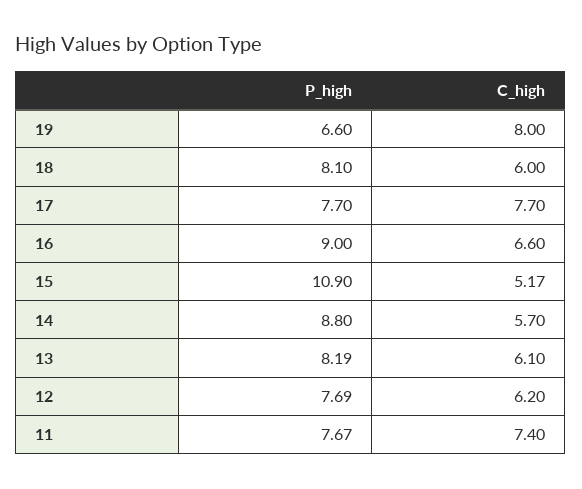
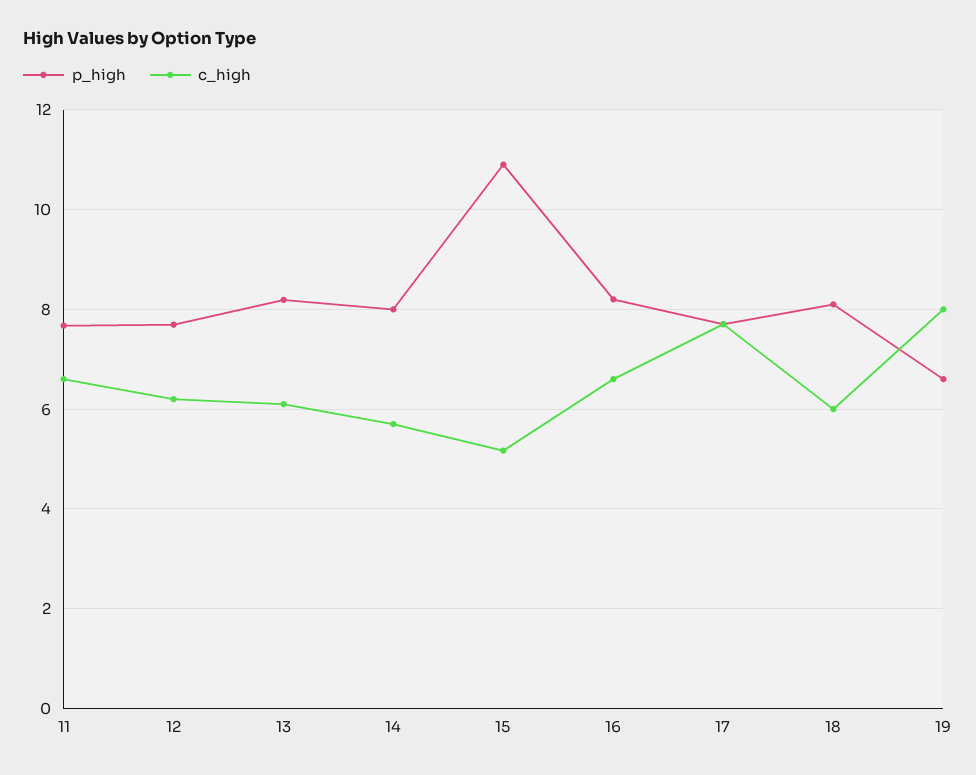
  {
    "P_high": {
      "19": 6.6,
      "18": 8.1,
      "17": 7.7,
-     "16": 9,
+     "16": 8.2,
      "15": 10.9,
-     "14": 8.8,
+     "14": 8,
      "13": 8.19,
      "12": 7.69,
      "11": 7.67
    },
    "C_high": {
      "19": 8,
      "18": 6,
      "17": 7.7,
      "16": 6.6,
      "15": 5.17,
      "14": 5.7,
      "13": 6.1,
      "12": 6.2,
-     "11": 7.4
+     "11": 6.6
    }
  }

